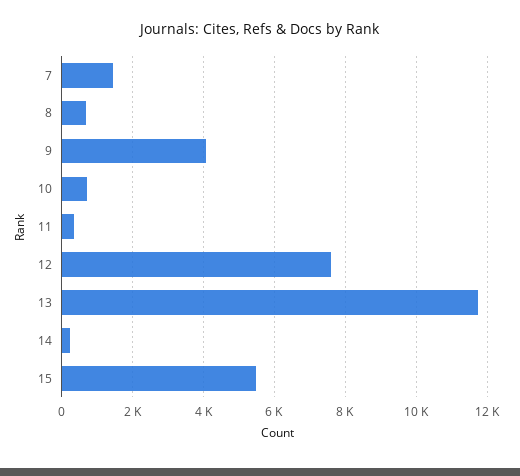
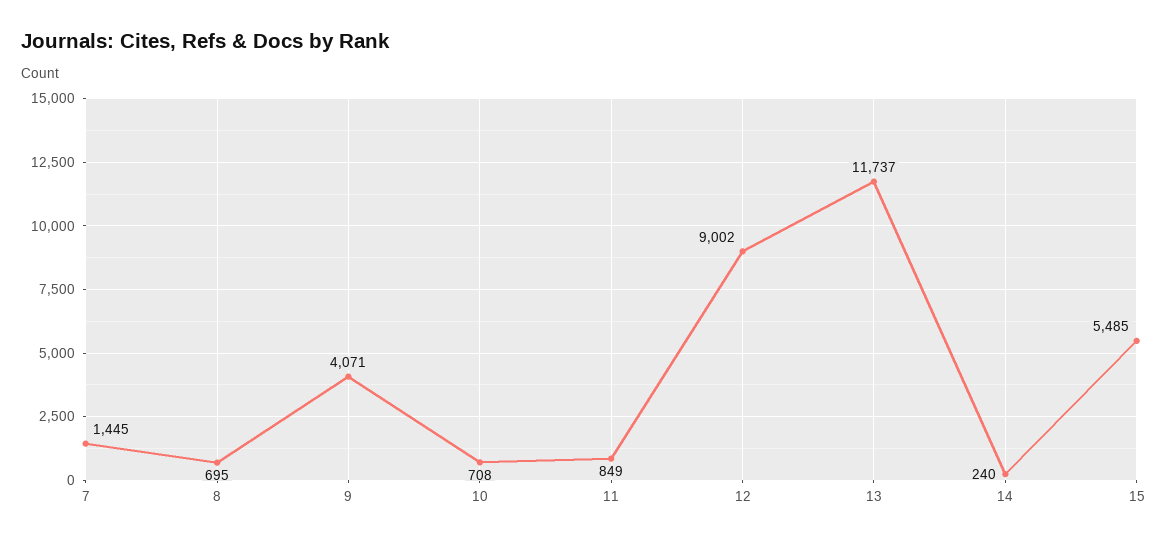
  {
    "7": 1445,
    "8": 695,
    "9": 4071,
    "10": 708,
-   "11": 400,
+   "11": 849,
-   "12": 7600,
+   "12": 9002,
    "13": 11737,
    "14": 240,
    "15": 5485
  }

